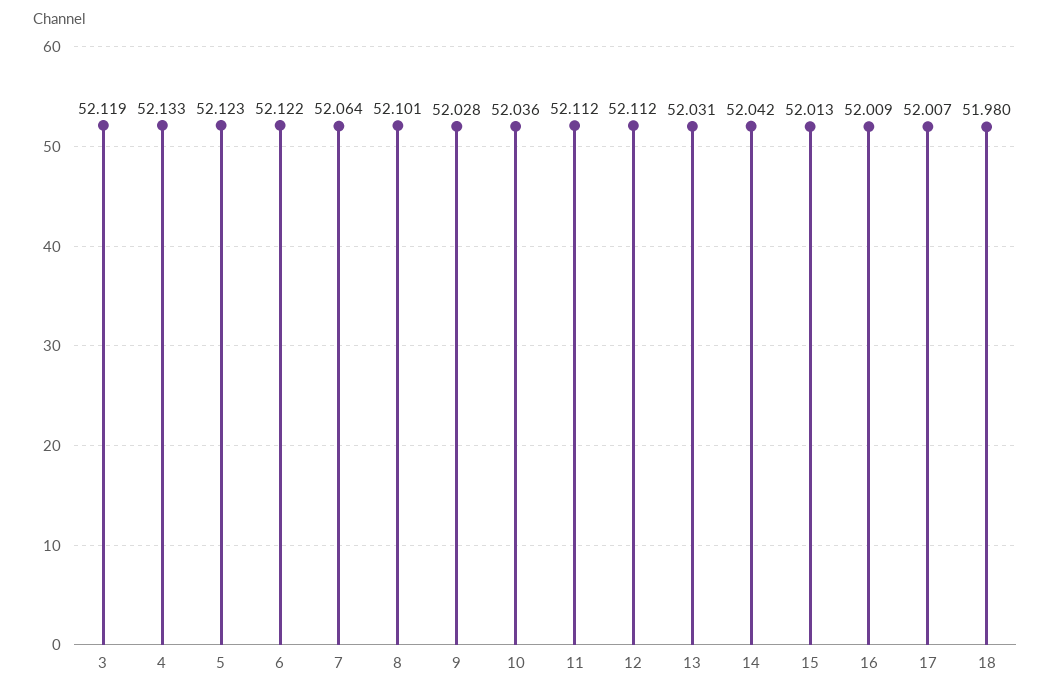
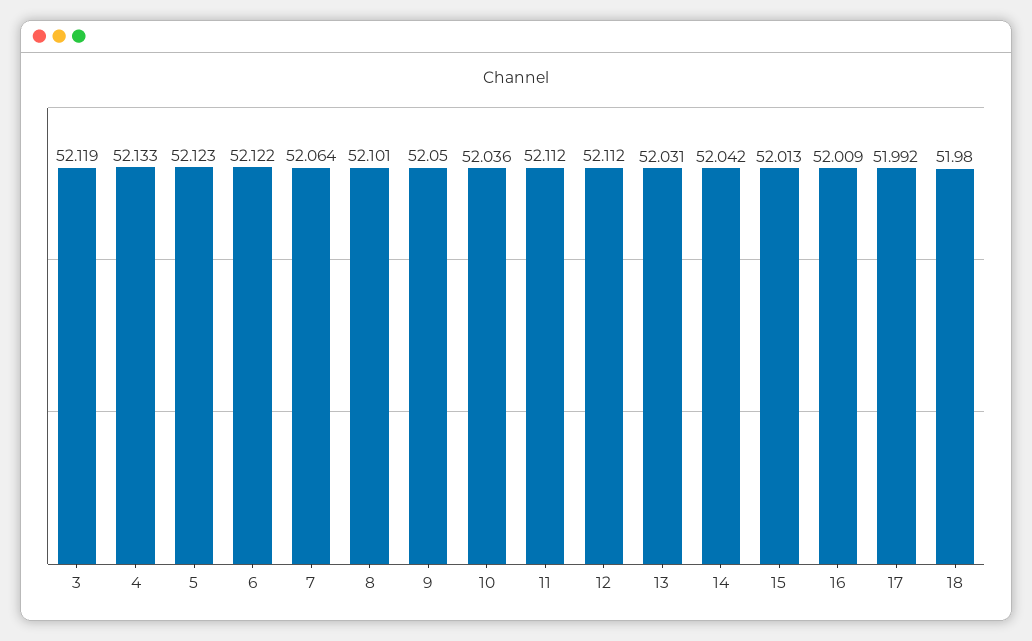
  {
    "3": 52.119,
    "4": 52.133,
    "5": 52.123,
    "6": 52.122,
    "7": 52.064,
    "8": 52.101,
-   "9": 52.028,
+   "9": 52.05,
    "10": 52.036,
    "11": 52.112,
    "12": 52.112,
    "13": 52.031,
    "14": 52.042,
    "15": 52.013,
    "16": 52.009,
-   "17": 52.007,
+   "17": 51.992,
    "18": 51.98
  }

